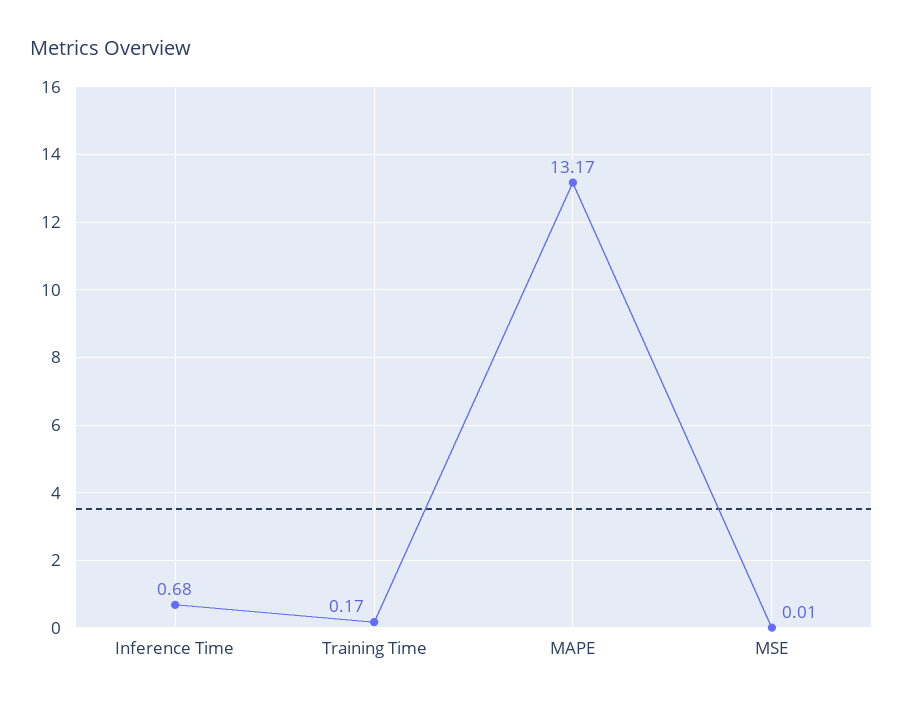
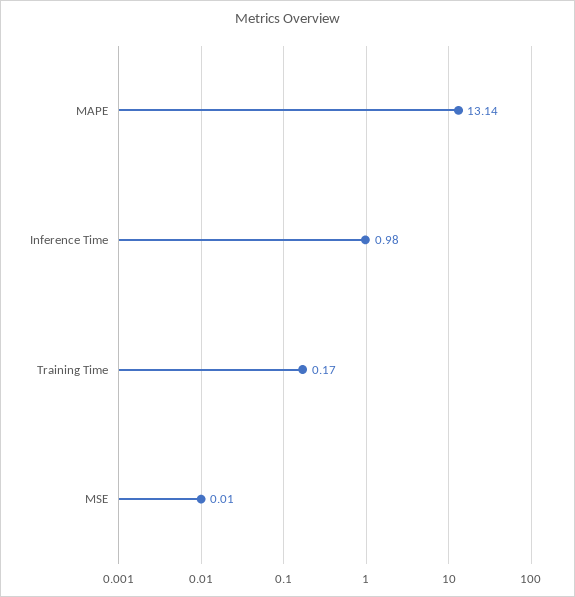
  {
-   "Inference Time": 0.68,
+   "Inference Time": 0.98,
    "Training Time": 0.17,
-   "MAPE": 13.17,
+   "MAPE": 13.14,
    "MSE": 0.01
  }

